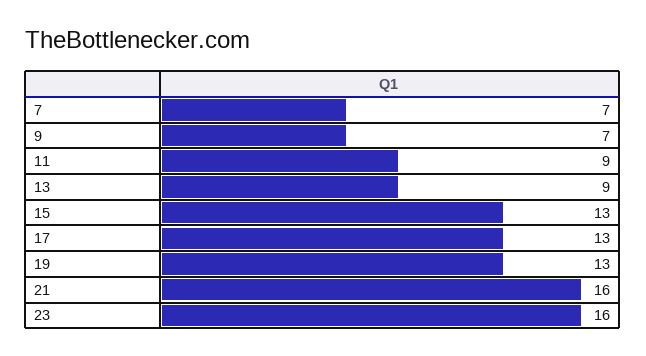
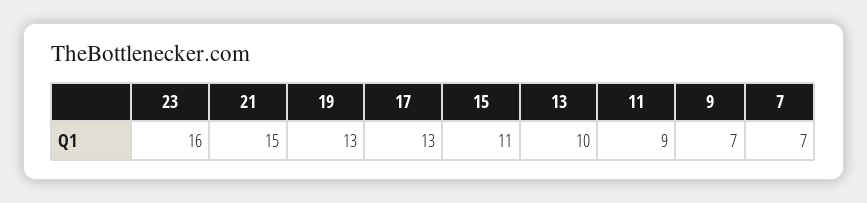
  {
    "7": 7,
    "9": 7,
    "11": 9,
-   "13": 9,
+   "13": 10,
-   "15": 13,
+   "15": 11,
    "17": 13,
    "19": 13,
-   "21": 16,
+   "21": 15,
    "23": 16
  }

